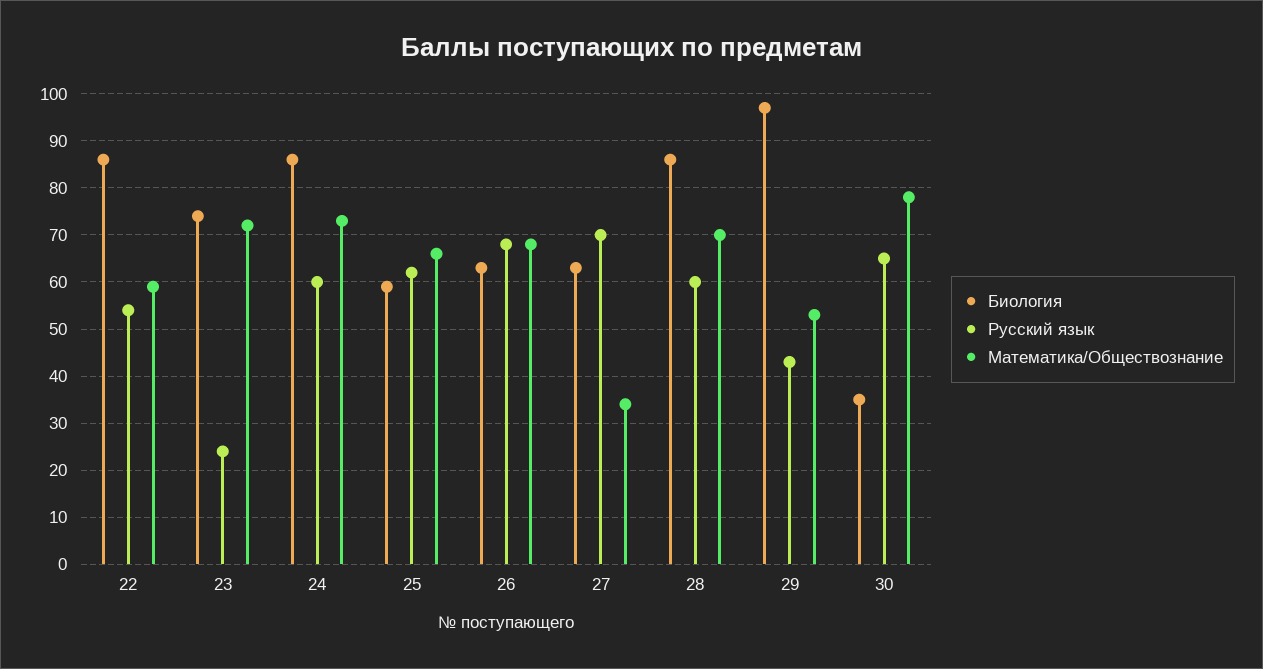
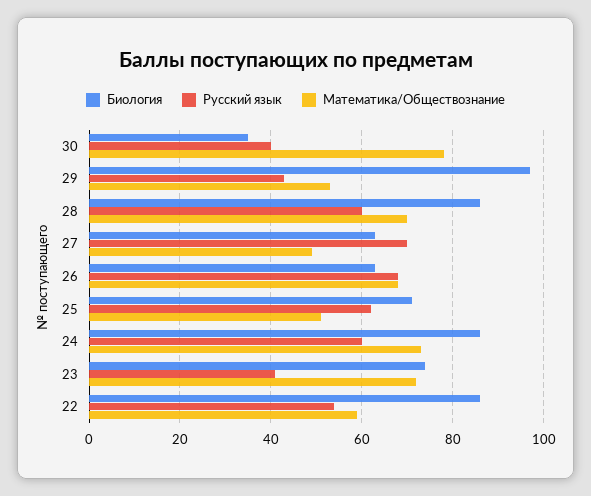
  {
    "Биология": {
      "22": 85,
      "23": 75,
      "24": 85,
-     "25": 60,
+     "25": 70,
      "26": 65,
      "27": 65,
      "28": 85,
      "29": 95,
      "30": 35
    },
    "Русский язык": {
      "22": 55,
-     "23": 25,
+     "23": 40,
      "24": 60,
      "25": 60,
      "26": 70,
      "27": 70,
      "28": 60,
      "29": 45,
-     "30": 65
+     "30": 40
    },
    "Математика/Обществознание": {
      "22": 60,
      "23": 70,
      "24": 75,
-     "25": 65,
+     "25": 50,
      "26": 70,
-     "27": 35,
+     "27": 50,
      "28": 70,
      "29": 55,
      "30": 80
    }
  }

